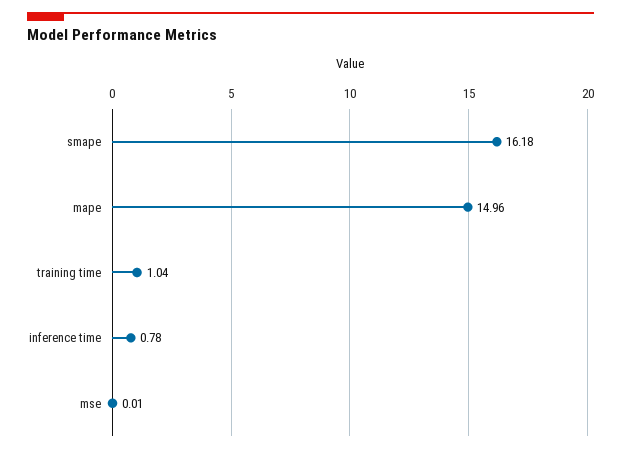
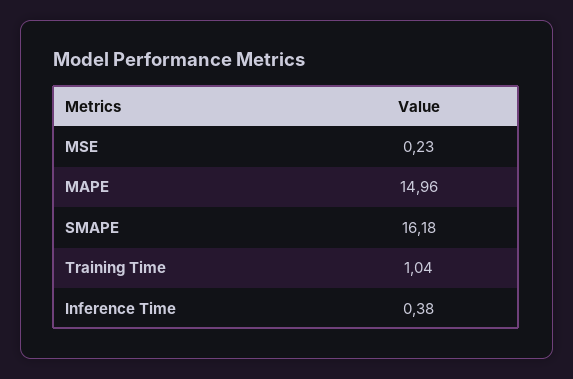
  {
    "smape": 16.18,
    "mape": 14.96,
    "training time": 1.04,
-   "inference time": 0.78,
+   "inference time": 0.38,
-   "mse": 0.01
+   "mse": 0.23
  }

